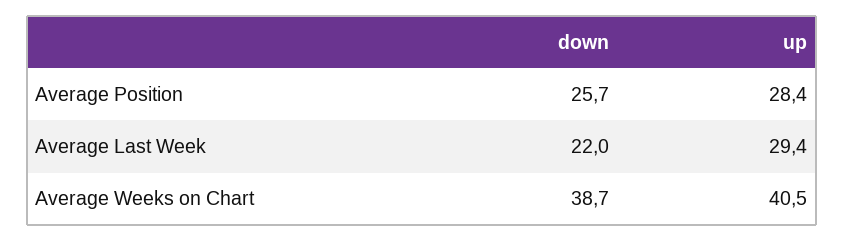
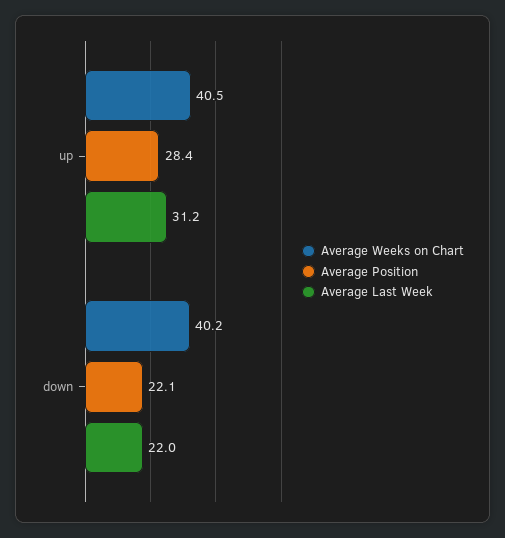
  {
    "Average Position": {
-     "down": 25.7,
+     "down": 22.1,
      "up": 28.4
    },
    "Average Last Week": {
      "down": 22,
-     "up": 29.4
+     "up": 31.2
    },
    "Average Weeks on Chart": {
-     "down": 38.7,
+     "down": 40.2,
      "up": 40.5
    }
  }

